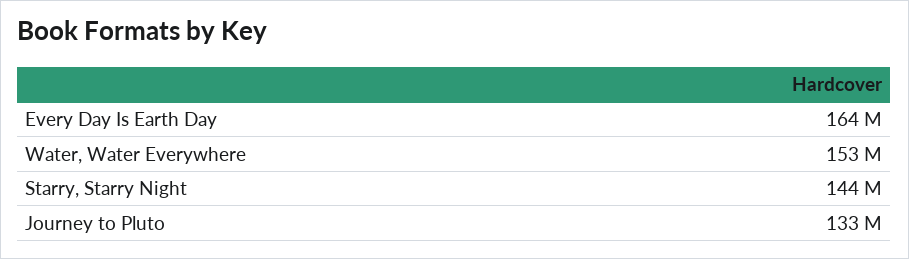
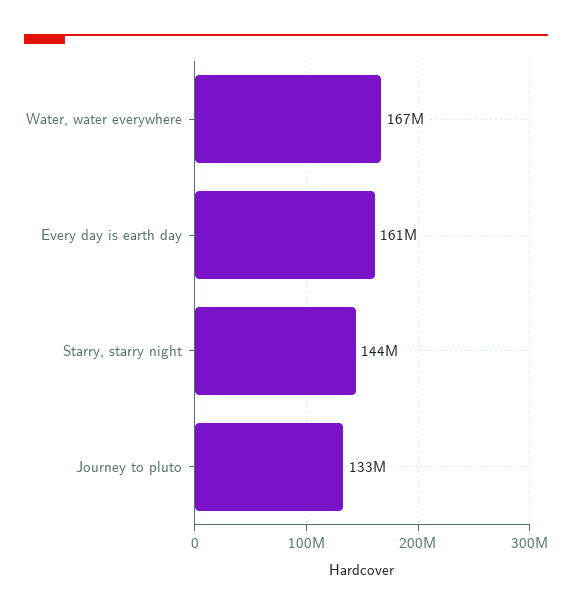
  {
-   "Every Day Is Earth Day": 164000000,
+   "Every Day Is Earth Day": 161000000,
-   "Water, Water Everywhere": 153000000,
+   "Water, Water Everywhere": 167000000,
    "Starry, Starry Night": 144000000,
    "Journey to Pluto": 133000000
  }

